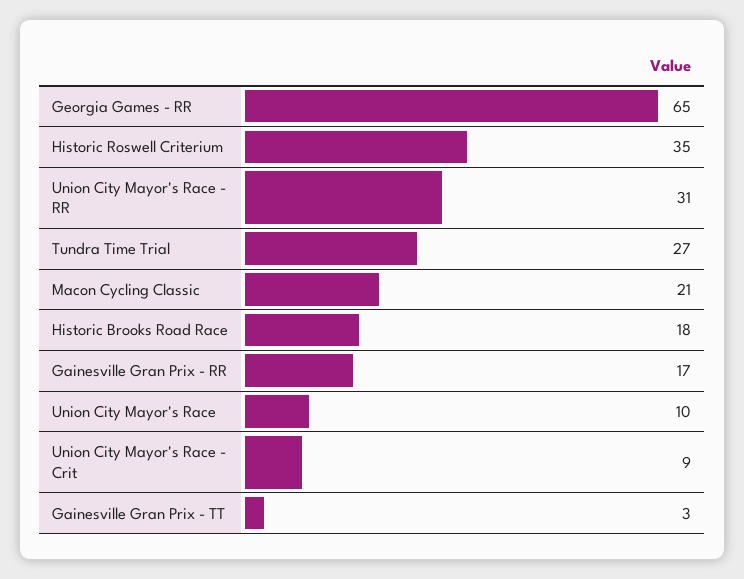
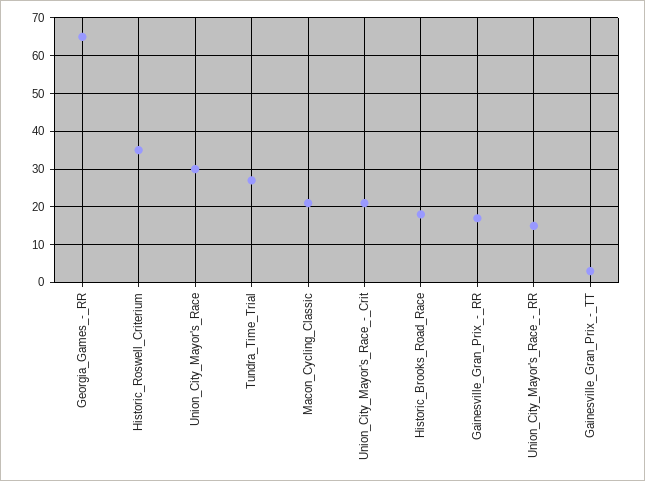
  {
    "Georgia Games - RR": 65,
    "Historic Roswell Criterium": 35,
-   "Union City Mayor's Race - RR": 31,
+   "Union City Mayor's Race - RR": 15,
    "Tundra Time Trial": 27,
    "Macon Cycling Classic": 21,
    "Historic Brooks Road Race": 18,
    "Gainesville Gran Prix - RR": 17,
-   "Union City Mayor's Race": 10,
+   "Union City Mayor's Race": 30,
-   "Union City Mayor's Race - Crit": 9,
+   "Union City Mayor's Race - Crit": 20,
    "Gainesville Gran Prix - TT": 3
  }

